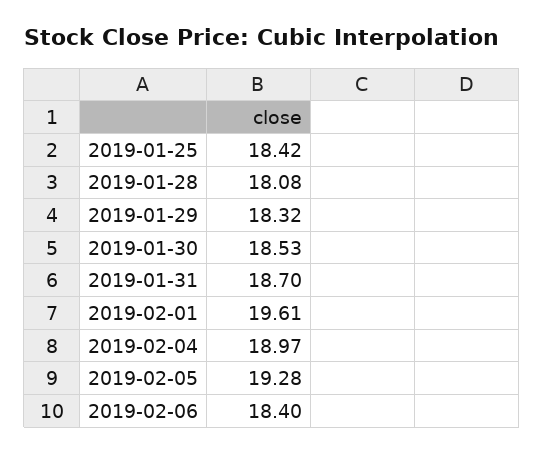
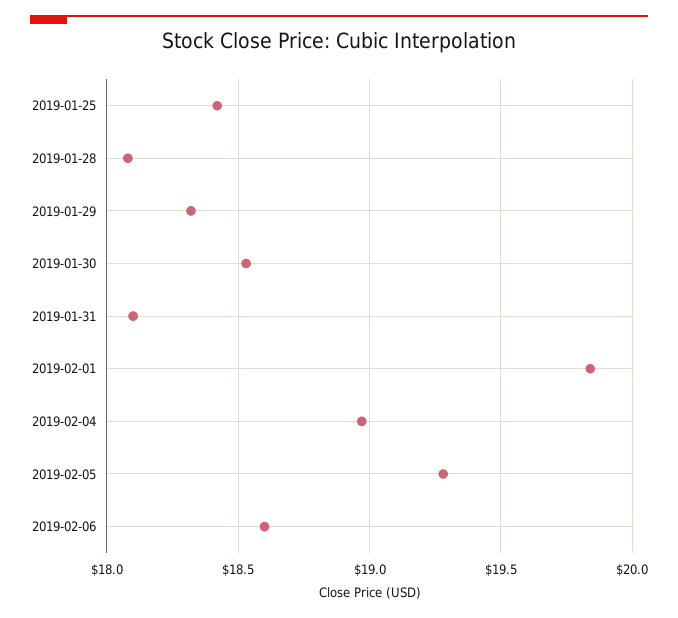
  {
    "2019-01-25": 18.42,
    "2019-01-28": 18.08,
    "2019-01-29": 18.32,
    "2019-01-30": 18.53,
-   "2019-01-31": 18.7,
+   "2019-01-31": 18.1,
-   "2019-02-01": 19.61,
+   "2019-02-01": 19.85,
    "2019-02-04": 18.97,
    "2019-02-05": 19.28,
-   "2019-02-06": 18.4
+   "2019-02-06": 18.6
  }

